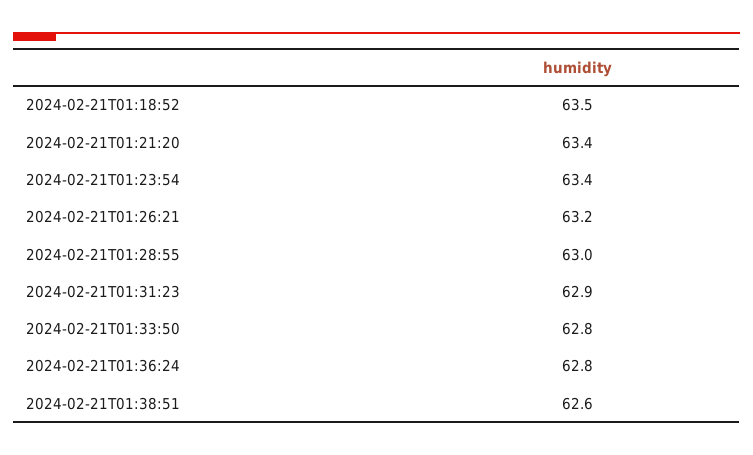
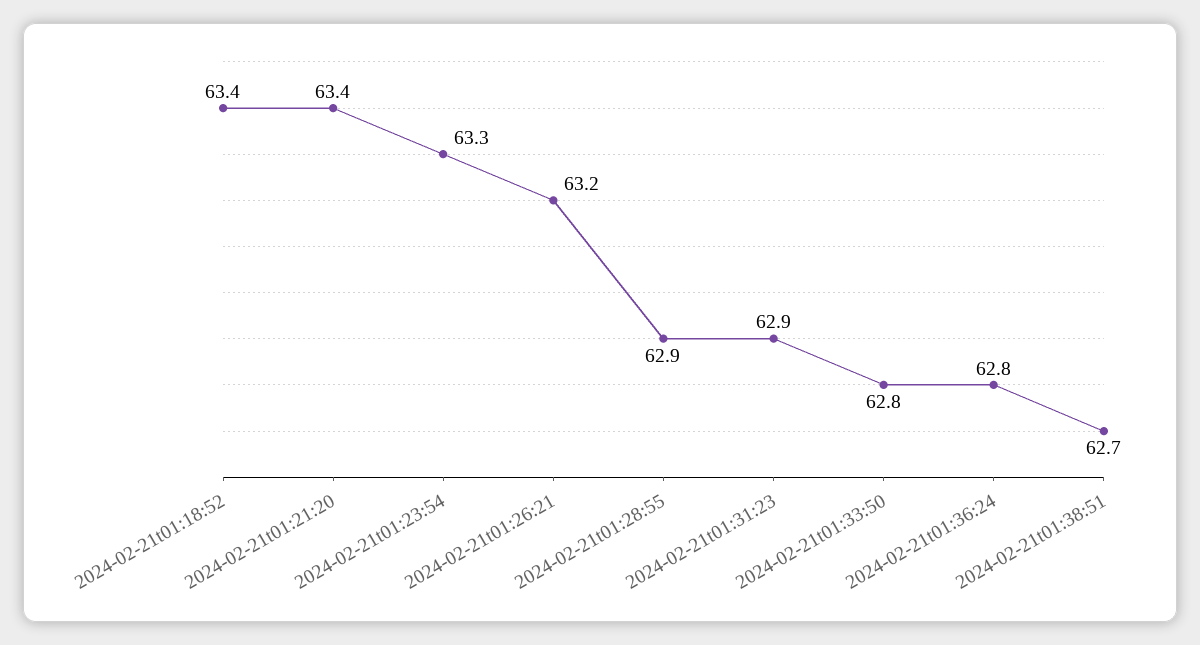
  {
-   "2024-02-21T01:18:52": 63.5,
+   "2024-02-21T01:18:52": 63.4,
    "2024-02-21T01:21:20": 63.4,
-   "2024-02-21T01:23:54": 63.4,
+   "2024-02-21T01:23:54": 63.3,
    "2024-02-21T01:26:21": 63.2,
-   "2024-02-21T01:28:55": 63,
+   "2024-02-21T01:28:55": 62.9,
    "2024-02-21T01:31:23": 62.9,
    "2024-02-21T01:33:50": 62.8,
    "2024-02-21T01:36:24": 62.8,
-   "2024-02-21T01:38:51": 62.6
+   "2024-02-21T01:38:51": 62.7
  }

